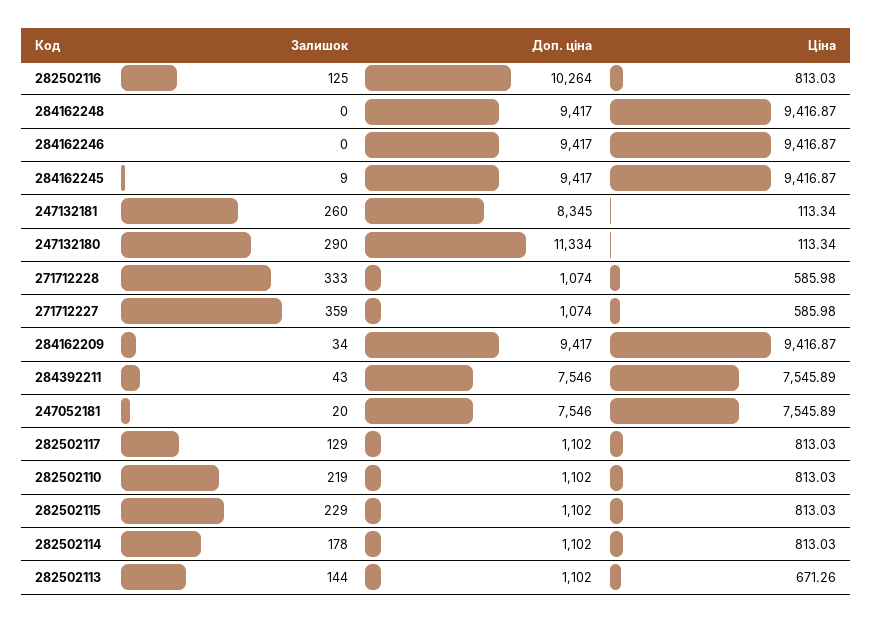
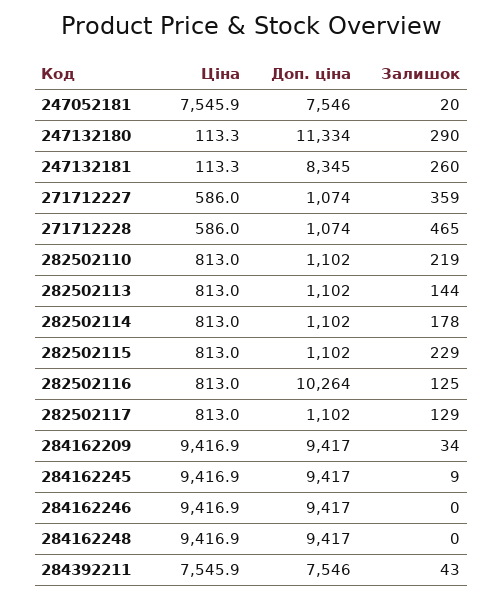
  {
    "Залишок": {
      "282502116": 125,
      "284162248": 0,
      "284162246": 0,
      "284162245": 9,
      "247132181": 260,
      "247132180": 290,
-     "271712228": 333,
+     "271712228": 465,
      "271712227": 359,
      "284162209": 34,
      "284392211": 43,
      "247052181": 20,
      "282502117": 129,
      "282502110": 219,
      "282502115": 229,
      "282502114": 178,
      "282502113": 144
    },
    "Доп. ціна": {
      "282502116": 10264,
      "284162248": 9417,
      "284162246": 9417,
      "284162245": 9417,
      "247132181": 8345,
      "247132180": 11334,
      "271712228": 1074,
      "271712227": 1074,
      "284162209": 9417,
      "284392211": 7546,
      "247052181": 7546,
      "282502117": 1102,
      "282502110": 1102,
      "282502115": 1102,
      "282502114": 1102,
      "282502113": 1102
    },
    "Ціна": {
      "282502116": 813.03,
      "284162248": 9416.87,
      "284162246": 9416.87,
      "284162245": 9416.87,
      "247132181": 113.34,
      "247132180": 113.34,
      "271712228": 585.98,
      "271712227": 585.98,
      "284162209": 9416.87,
      "284392211": 7545.89,
      "247052181": 7545.89,
      "282502117": 813.03,
      "282502110": 813.03,
      "282502115": 813.03,
      "282502114": 813.03,
-     "282502113": 671.26
+     "282502113": 813
    }
  }

